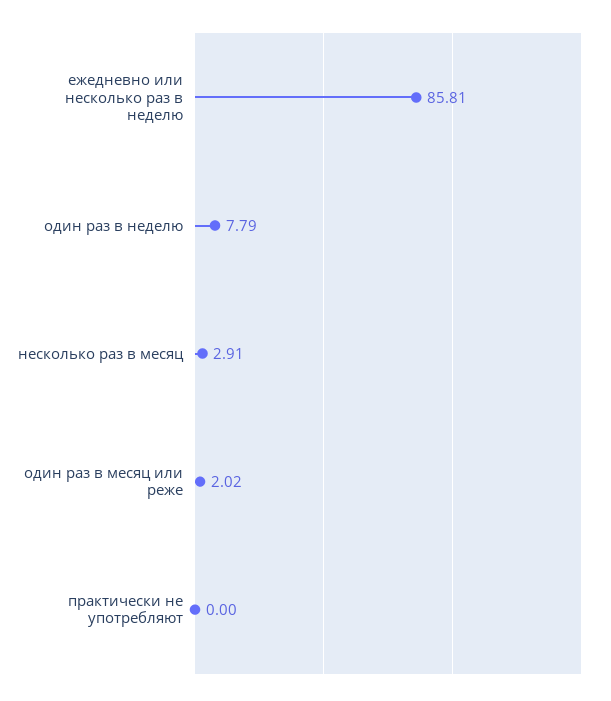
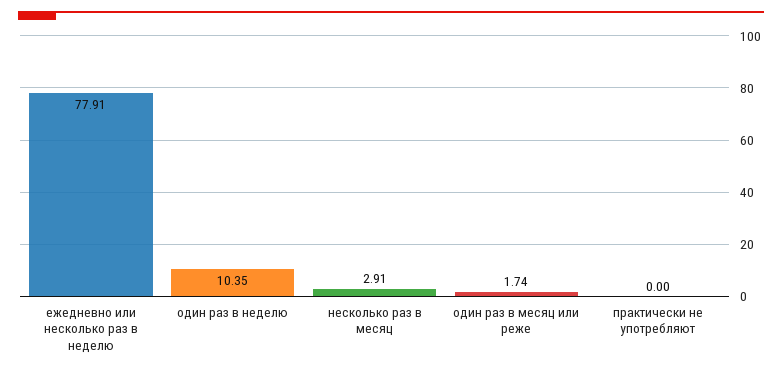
  {
-   "ежедневно или несколько раз в неделю": 85.81,
+   "ежедневно или несколько раз в неделю": 77.91,
-   "один раз в неделю": 7.79,
+   "один раз в неделю": 10.35,
    "несколько раз в месяц": 2.91,
-   "один раз в месяц или реже": 2.02,
+   "один раз в месяц или реже": 1.74,
    "практически не употребляют": 0
  }

